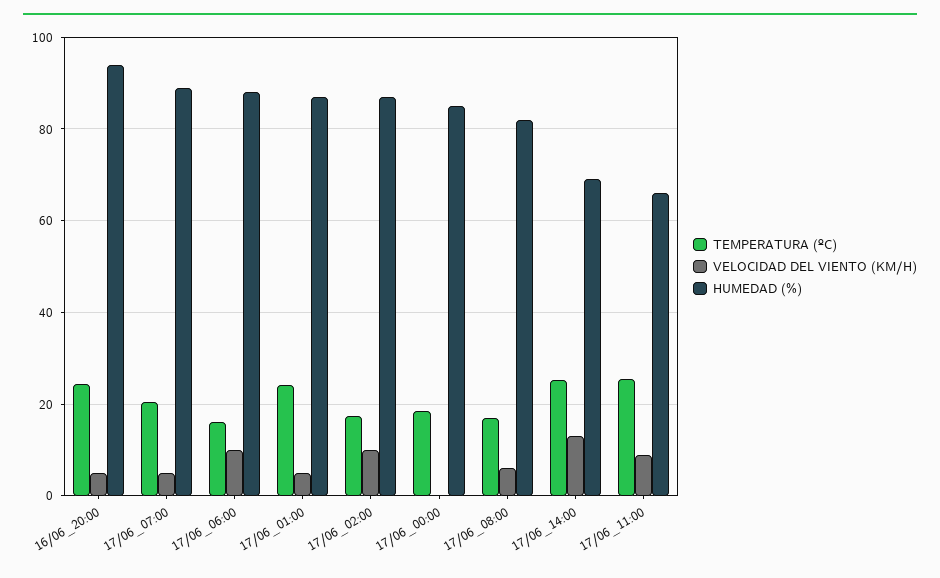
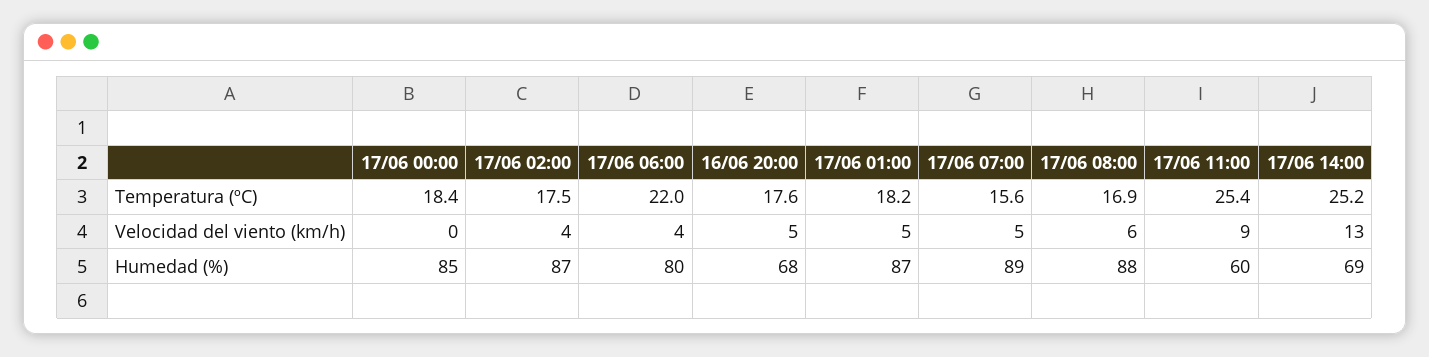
  {
    "TEMPERATURA (ºC)": {
-     "16/06_20:00": 24,
+     "16/06_20:00": 17.6,
-     "17/06_07:00": 20,
+     "17/06_07:00": 15.6,
-     "17/06_06:00": 16,
+     "17/06_06:00": 22,
-     "17/06_01:00": 24,
+     "17/06_01:00": 18.2,
      "17/06_02:00": 17.5,
      "17/06_00:00": 18.4,
      "17/06_08:00": 16.9,
      "17/06_14:00": 25.2,
      "17/06_11:00": 25.4
    },
    "VELOCIDAD DEL VIENTO (KM/H)": {
      "16/06_20:00": 5,
      "17/06_07:00": 5,
-     "17/06_06:00": 10,
+     "17/06_06:00": 4,
      "17/06_01:00": 5,
-     "17/06_02:00": 10,
+     "17/06_02:00": 4,
      "17/06_00:00": 0,
      "17/06_08:00": 6,
      "17/06_14:00": 13,
      "17/06_11:00": 9
    },
    "HUMEDAD (%)": {
-     "16/06_20:00": 94,
+     "16/06_20:00": 68,
      "17/06_07:00": 89,
-     "17/06_06:00": 88,
+     "17/06_06:00": 80,
      "17/06_01:00": 87,
      "17/06_02:00": 87,
      "17/06_00:00": 85,
-     "17/06_08:00": 82,
+     "17/06_08:00": 88,
      "17/06_14:00": 69,
-     "17/06_11:00": 66
+     "17/06_11:00": 60
    }
  }

